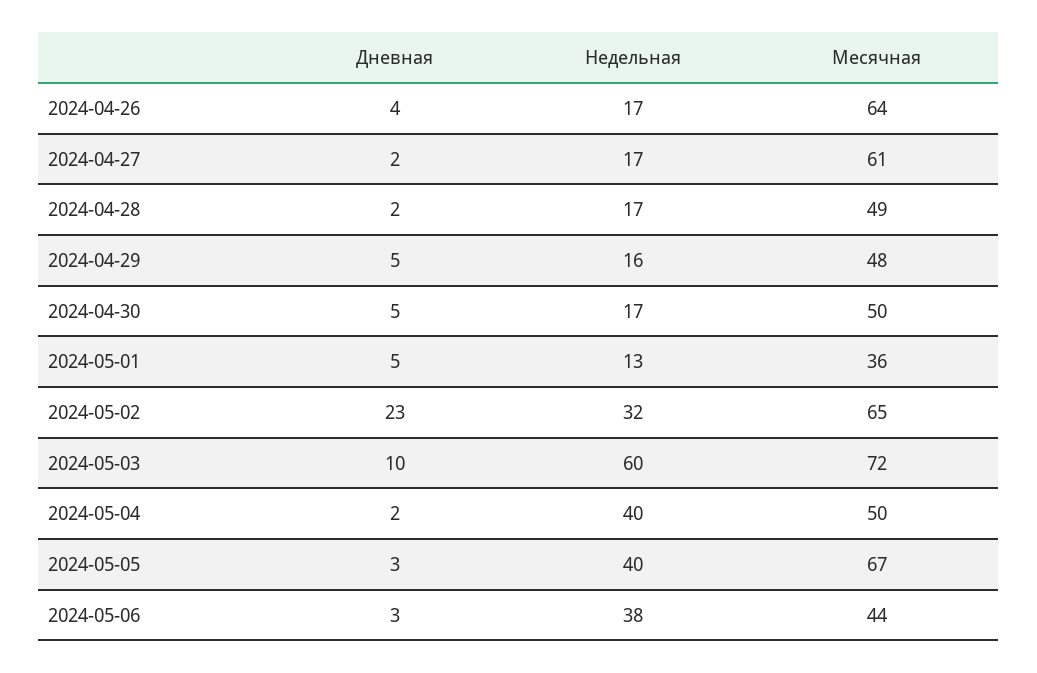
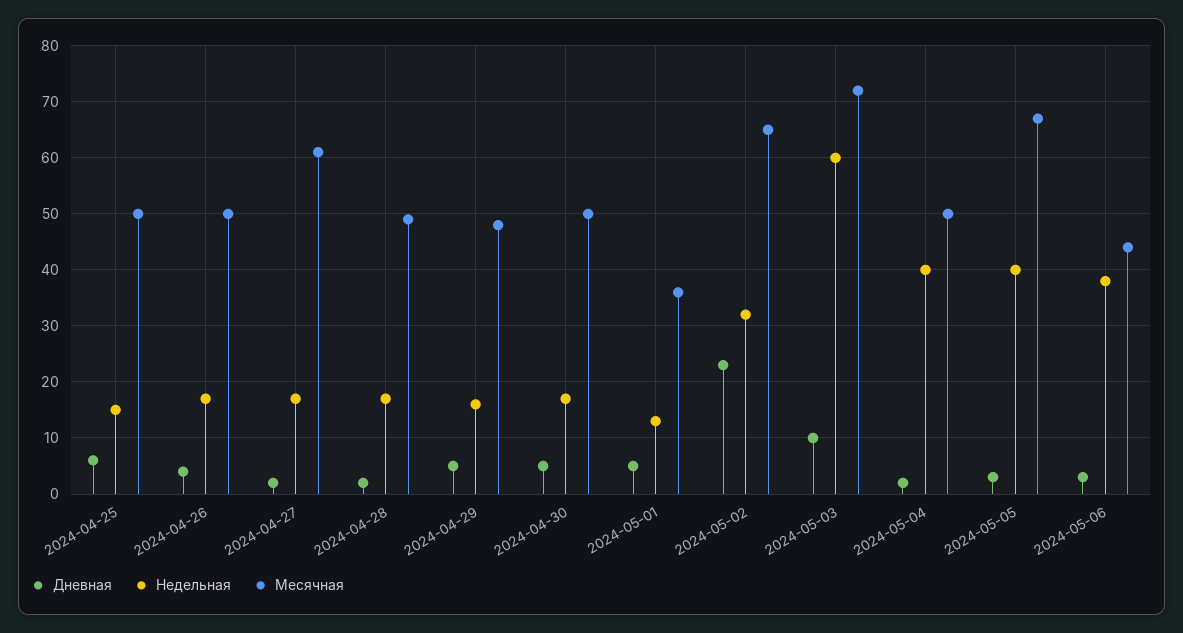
  {
    "Дневная": {
      "2024-04-26": 4,
      "2024-04-27": 2,
      "2024-04-28": 2,
      "2024-04-29": 5,
      "2024-04-30": 5,
      "2024-05-01": 5,
      "2024-05-02": 23,
      "2024-05-03": 10,
      "2024-05-04": 2,
      "2024-05-05": 3,
-     "2024-05-06": 3
+     "2024-05-06": 3,
+     "2024-04-25": 5
    },
    "Недельная": {
      "2024-04-26": 17,
      "2024-04-27": 17,
      "2024-04-28": 17,
      "2024-04-29": 16,
      "2024-04-30": 17,
      "2024-05-01": 13,
      "2024-05-02": 32,
      "2024-05-03": 60,
      "2024-05-04": 40,
      "2024-05-05": 40,
-     "2024-05-06": 38
+     "2024-05-06": 38,
+     "2024-04-25": 15
    },
    "Месячная": {
-     "2024-04-26": 64,
+     "2024-04-26": 50,
      "2024-04-27": 61,
      "2024-04-28": 49,
      "2024-04-29": 48,
      "2024-04-30": 50,
      "2024-05-01": 36,
      "2024-05-02": 65,
      "2024-05-03": 72,
      "2024-05-04": 50,
      "2024-05-05": 67,
-     "2024-05-06": 44
+     "2024-05-06": 44,
+     "2024-04-25": 50
    }
  }

